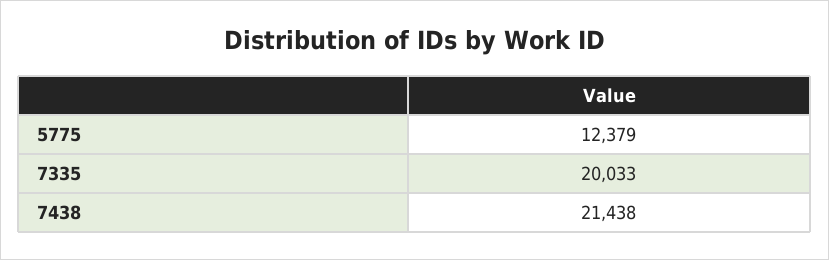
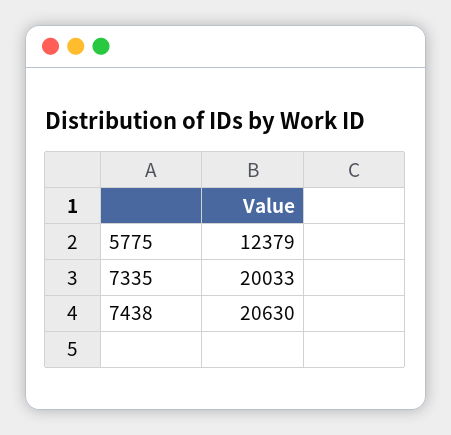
  {
    "5775": 12379,
    "7335": 20033,
-   "7438": 21438
+   "7438": 20630
  }

